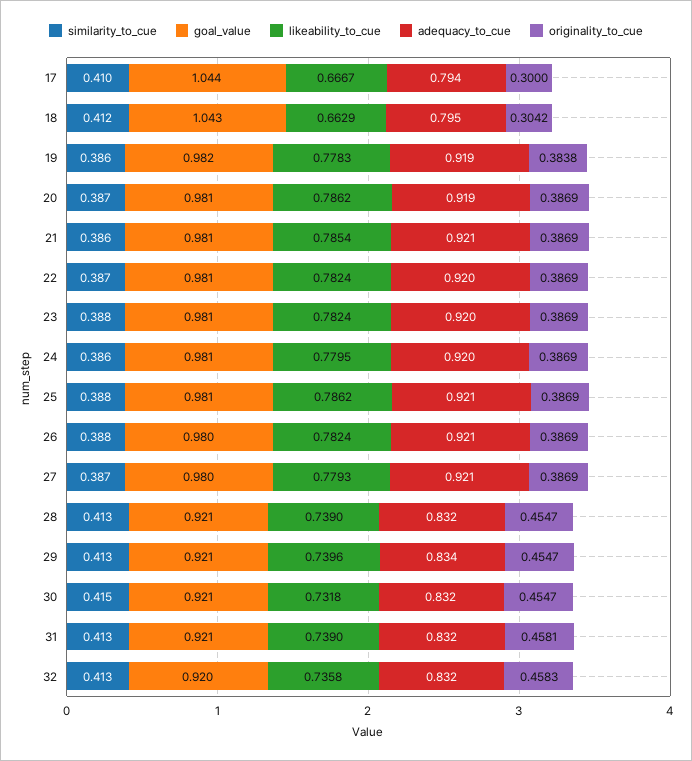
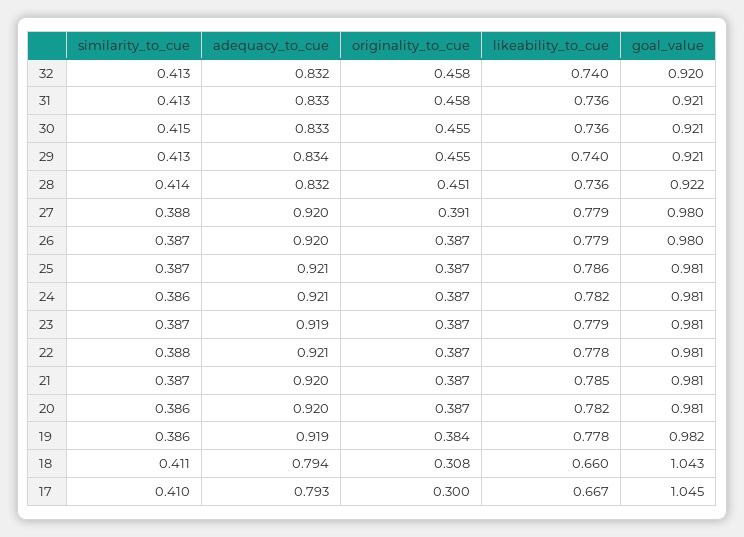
  {
    "similarity_to_cue": {
      "17": 0.41,
-     "18": 0.412,
+     "18": 0.411,
      "19": 0.386,
-     "20": 0.387,
+     "20": 0.386,
-     "21": 0.386,
+     "21": 0.387,
-     "22": 0.387,
+     "22": 0.388,
-     "23": 0.388,
+     "23": 0.387,
      "24": 0.386,
-     "25": 0.388,
+     "25": 0.387,
-     "26": 0.388,
+     "26": 0.387,
-     "27": 0.387,
+     "27": 0.388,
-     "28": 0.413,
+     "28": 0.414,
      "29": 0.413,
      "30": 0.415,
      "31": 0.413,
      "32": 0.413
    },
    "goal_value": {
-     "17": 1.044,
+     "17": 1.045,
      "18": 1.043,
      "19": 0.982,
      "20": 0.981,
      "21": 0.981,
      "22": 0.981,
      "23": 0.981,
      "24": 0.981,
      "25": 0.981,
      "26": 0.98,
      "27": 0.98,
-     "28": 0.921,
+     "28": 0.922,
      "29": 0.921,
      "30": 0.921,
      "31": 0.921,
      "32": 0.92
    },
    "likeability_to_cue": {
      "17": 0.6667,
-     "18": 0.6629,
+     "18": 0.66,
      "19": 0.7783,
-     "20": 0.7862,
+     "20": 0.782,
      "21": 0.7854,
-     "22": 0.7824,
+     "22": 0.778,
-     "23": 0.7824,
+     "23": 0.779,
-     "24": 0.7795,
+     "24": 0.782,
      "25": 0.7862,
-     "26": 0.7824,
+     "26": 0.779,
      "27": 0.7793,
-     "28": 0.739,
+     "28": 0.736,
      "29": 0.7396,
-     "30": 0.7318,
+     "30": 0.736,
-     "31": 0.739,
+     "31": 0.736,
-     "32": 0.7358
+     "32": 0.74
    },
    "adequacy_to_cue": {
-     "17": 0.794,
+     "17": 0.793,
-     "18": 0.795,
+     "18": 0.794,
      "19": 0.919,
-     "20": 0.919,
+     "20": 0.92,
-     "21": 0.921,
+     "21": 0.92,
-     "22": 0.92,
+     "22": 0.921,
-     "23": 0.92,
+     "23": 0.919,
-     "24": 0.92,
+     "24": 0.921,
      "25": 0.921,
-     "26": 0.921,
+     "26": 0.92,
-     "27": 0.921,
+     "27": 0.92,
      "28": 0.832,
      "29": 0.834,
-     "30": 0.832,
+     "30": 0.833,
-     "31": 0.832,
+     "31": 0.833,
      "32": 0.832
    },
    "originality_to_cue": {
      "17": 0.3,
-     "18": 0.3042,
+     "18": 0.308,
      "19": 0.3838,
      "20": 0.3869,
      "21": 0.3869,
      "22": 0.3869,
      "23": 0.3869,
      "24": 0.3869,
      "25": 0.3869,
      "26": 0.3869,
-     "27": 0.3869,
+     "27": 0.391,
-     "28": 0.4547,
+     "28": 0.451,
      "29": 0.4547,
      "30": 0.4547,
      "31": 0.4581,
      "32": 0.4583
    }
  }

